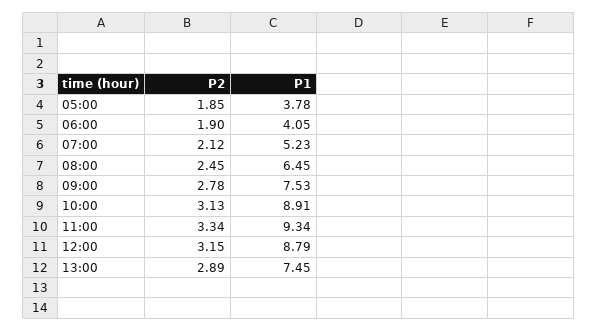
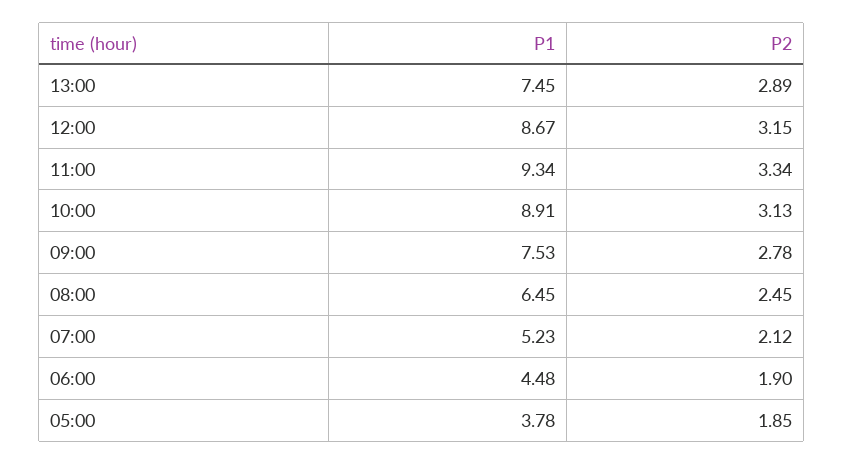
  {
    "P2": {
      "05:00": 1.85,
      "06:00": 1.9,
      "07:00": 2.12,
      "08:00": 2.45,
      "09:00": 2.78,
      "10:00": 3.13,
      "11:00": 3.34,
      "12:00": 3.15,
      "13:00": 2.89
    },
    "P1": {
      "05:00": 3.78,
-     "06:00": 4.05,
+     "06:00": 4.48,
      "07:00": 5.23,
      "08:00": 6.45,
      "09:00": 7.53,
      "10:00": 8.91,
      "11:00": 9.34,
-     "12:00": 8.79,
+     "12:00": 8.67,
      "13:00": 7.45
    }
  }

